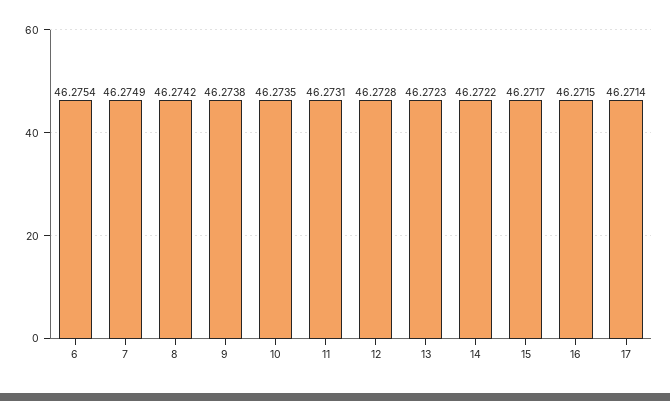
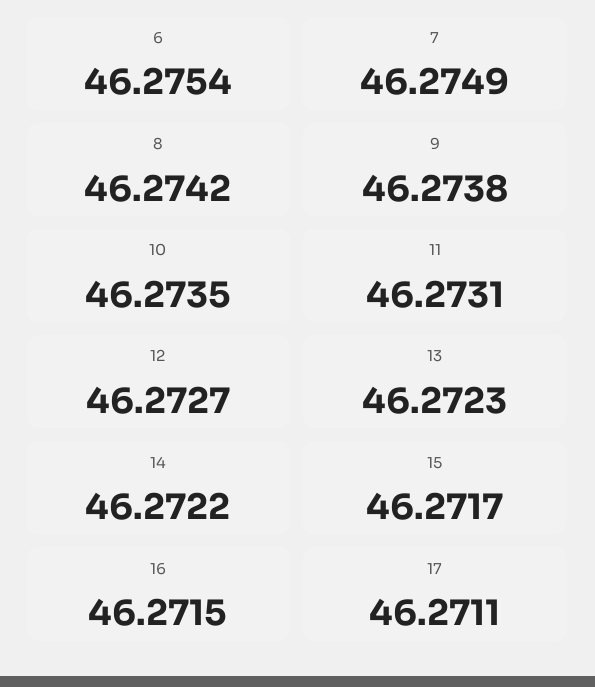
  {
    "6": 46.2754,
    "7": 46.2749,
    "8": 46.2742,
    "9": 46.2738,
    "10": 46.2735,
    "11": 46.2731,
-   "12": 46.2728,
+   "12": 46.2727,
    "13": 46.2723,
    "14": 46.2722,
    "15": 46.2717,
    "16": 46.2715,
-   "17": 46.2714
+   "17": 46.2711
  }

